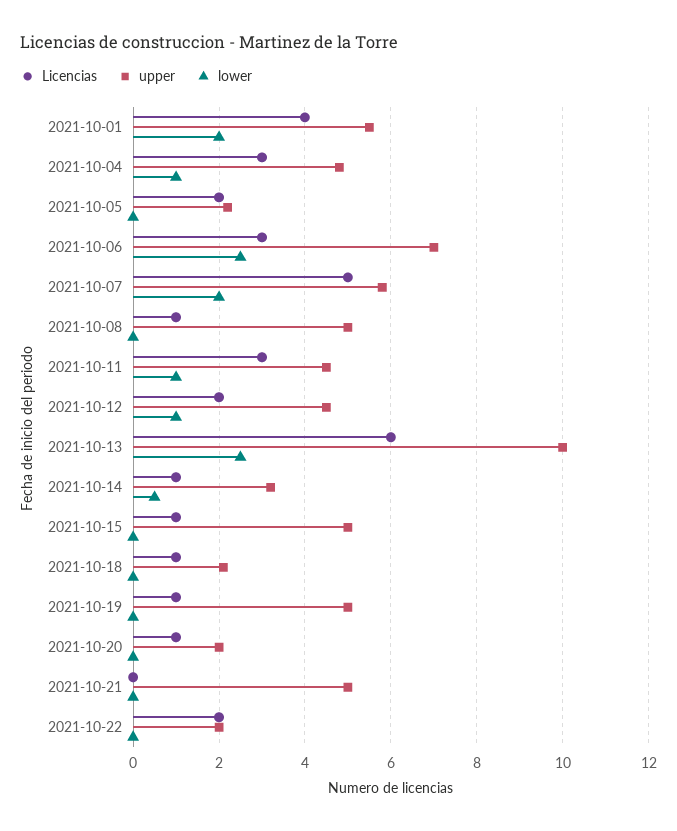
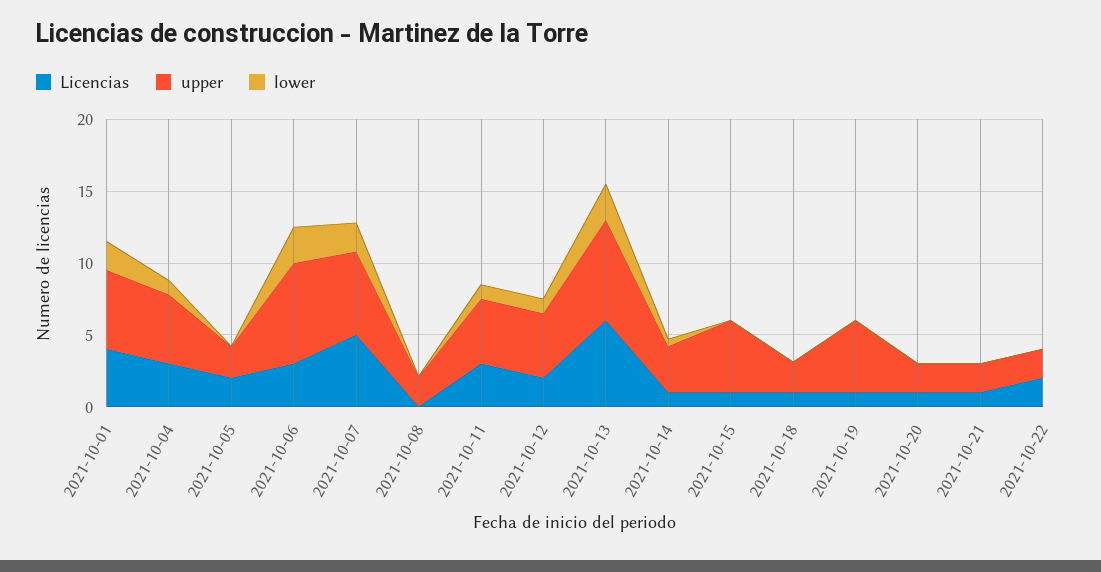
  {
    "Licencias": {
      "2021-10-01": 4,
      "2021-10-04": 3,
      "2021-10-05": 2,
      "2021-10-06": 3,
      "2021-10-07": 5,
-     "2021-10-08": 1,
+     "2021-10-08": 0,
      "2021-10-11": 3,
      "2021-10-12": 2,
      "2021-10-13": 6,
      "2021-10-14": 1,
      "2021-10-15": 1,
      "2021-10-18": 1,
      "2021-10-19": 1,
      "2021-10-20": 1,
-     "2021-10-21": 0,
+     "2021-10-21": 1,
      "2021-10-22": 2
    },
    "upper": {
      "2021-10-01": 5.5,
      "2021-10-04": 5,
      "2021-10-05": 2,
      "2021-10-06": 7,
      "2021-10-07": 6,
-     "2021-10-08": 5,
+     "2021-10-08": 2,
      "2021-10-11": 4.5,
      "2021-10-12": 4.5,
-     "2021-10-13": 10,
+     "2021-10-13": 7,
      "2021-10-14": 3,
      "2021-10-15": 5,
      "2021-10-18": 2,
      "2021-10-19": 5,
      "2021-10-20": 2,
-     "2021-10-21": 5,
+     "2021-10-21": 2,
      "2021-10-22": 2
    },
    "lower": {
      "2021-10-01": 2,
      "2021-10-04": 1,
      "2021-10-05": 0,
      "2021-10-06": 2.5,
      "2021-10-07": 2,
      "2021-10-08": 0,
      "2021-10-11": 1,
      "2021-10-12": 1,
      "2021-10-13": 2.5,
      "2021-10-14": 0.5,
      "2021-10-15": 0,
      "2021-10-18": 0,
      "2021-10-19": 0,
      "2021-10-20": 0,
      "2021-10-21": 0,
      "2021-10-22": 0
    }
  }

